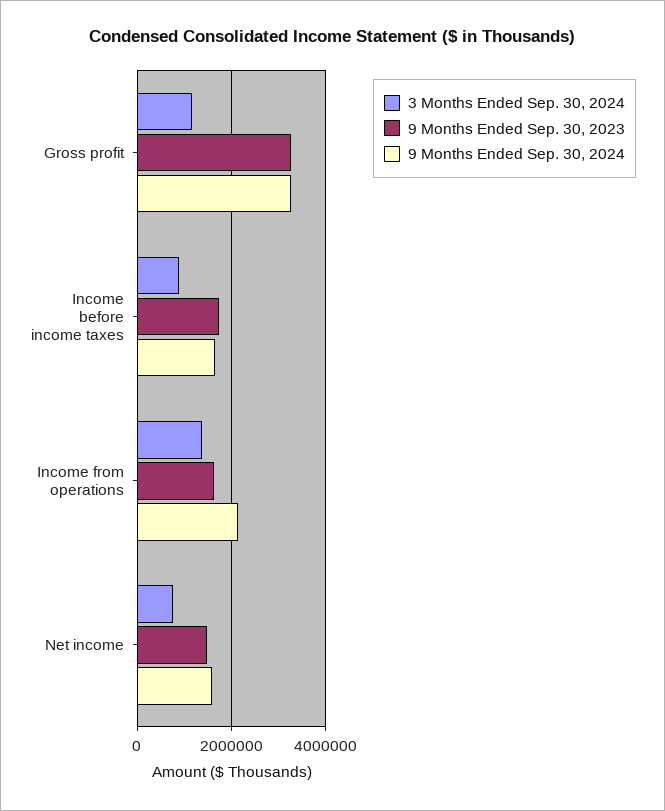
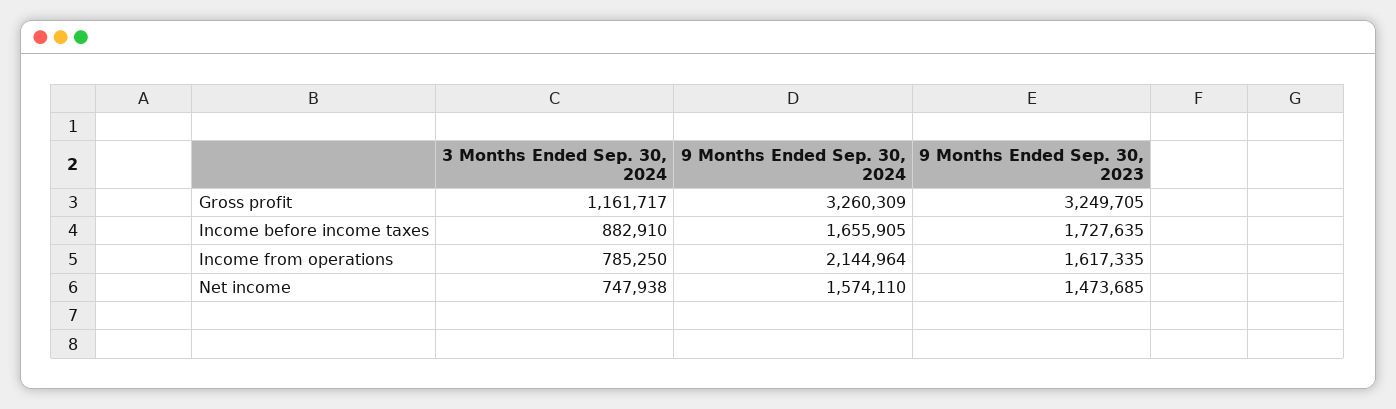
  {
    "3 Months Ended Sep. 30, 2024": {
      "Gross profit": 1161717,
      "Income before income taxes": 882910,
-     "Income from operations": 1400000,
+     "Income from operations": 785250,
      "Net income": 747938
    },
    "9 Months Ended Sep. 30, 2023": {
      "Gross profit": 3249705,
      "Income before income taxes": 1727635,
      "Income from operations": 1617335,
      "Net income": 1473685
    },
    "9 Months Ended Sep. 30, 2024": {
      "Gross profit": 3260309,
      "Income before income taxes": 1655905,
      "Income from operations": 2144964,
      "Net income": 1574110
    }
  }

